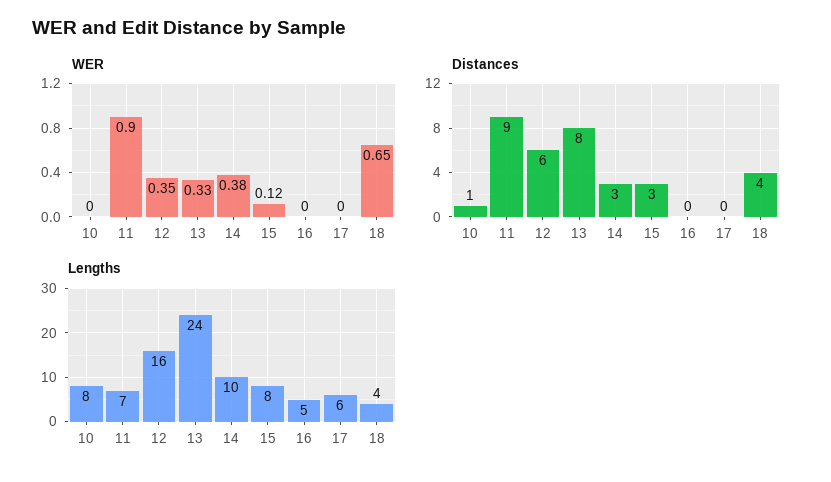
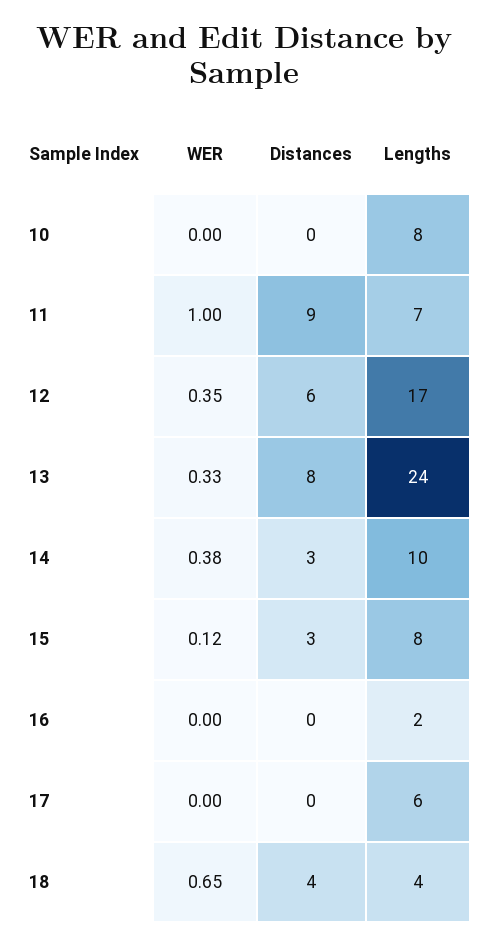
  {
    "WER": {
      "10": 0,
-     "11": 0.9,
+     "11": 1,
      "12": 0.35,
      "13": 0.33,
      "14": 0.38,
      "15": 0.12,
      "16": 0,
      "17": 0,
      "18": 0.65
    },
    "Distances": {
-     "10": 1,
+     "10": 0,
      "11": 9,
      "12": 6,
      "13": 8,
      "14": 3,
      "15": 3,
      "16": 0,
      "17": 0,
      "18": 4
    },
    "Lengths": {
      "10": 8,
      "11": 7,
-     "12": 16,
+     "12": 17,
      "13": 24,
      "14": 10,
      "15": 8,
-     "16": 5,
+     "16": 2,
      "17": 6,
      "18": 4
    }
  }

